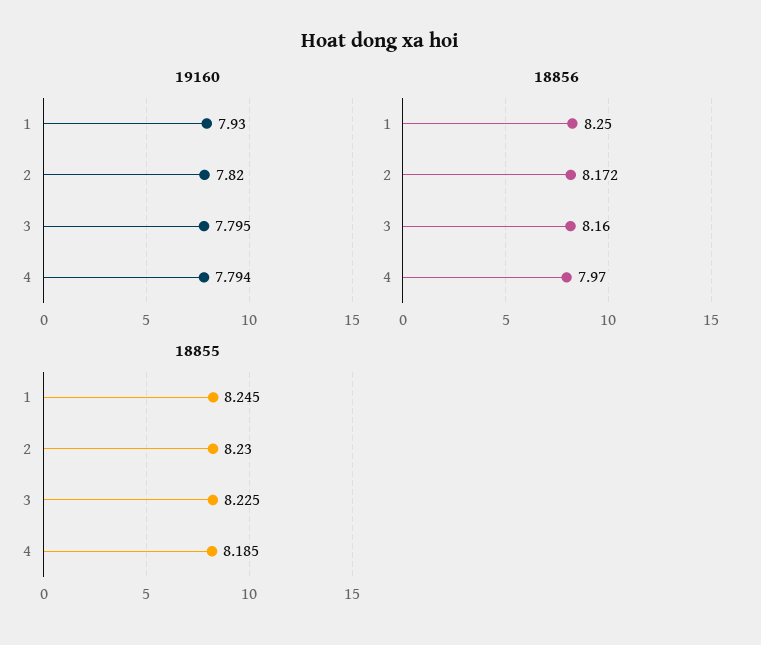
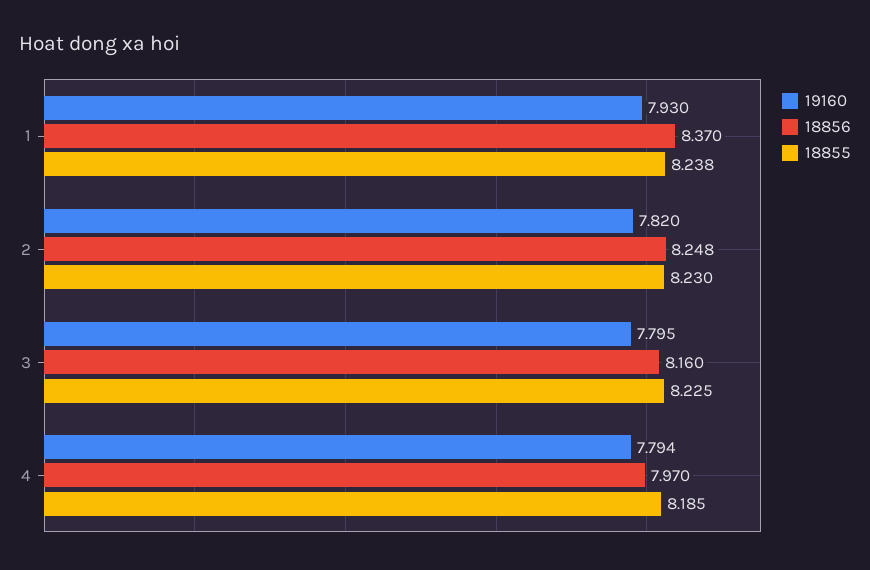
  {
    "19160": {
      "1": 7.93,
      "2": 7.82,
      "3": 7.795,
      "4": 7.794
    },
    "18856": {
-     "1": 8.25,
+     "1": 8.37,
-     "2": 8.172,
+     "2": 8.248,
      "3": 8.16,
      "4": 7.97
    },
    "18855": {
-     "1": 8.245,
+     "1": 8.238,
      "2": 8.23,
      "3": 8.225,
      "4": 8.185
    }
  }

